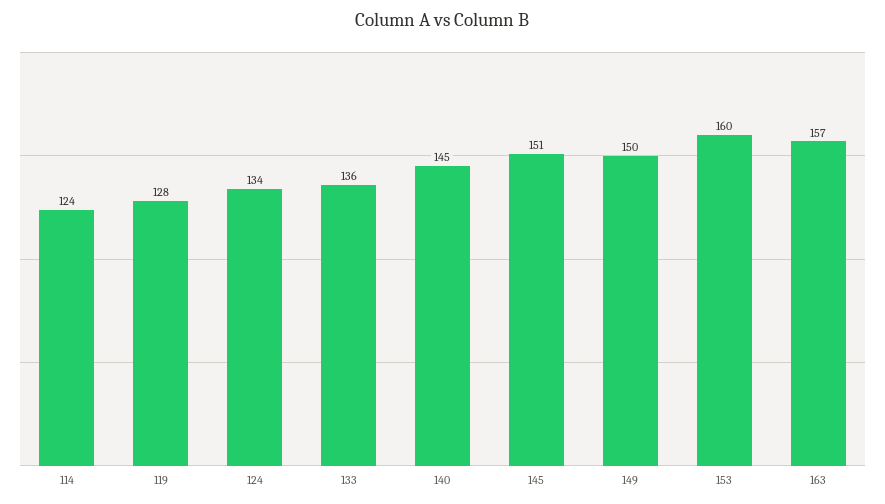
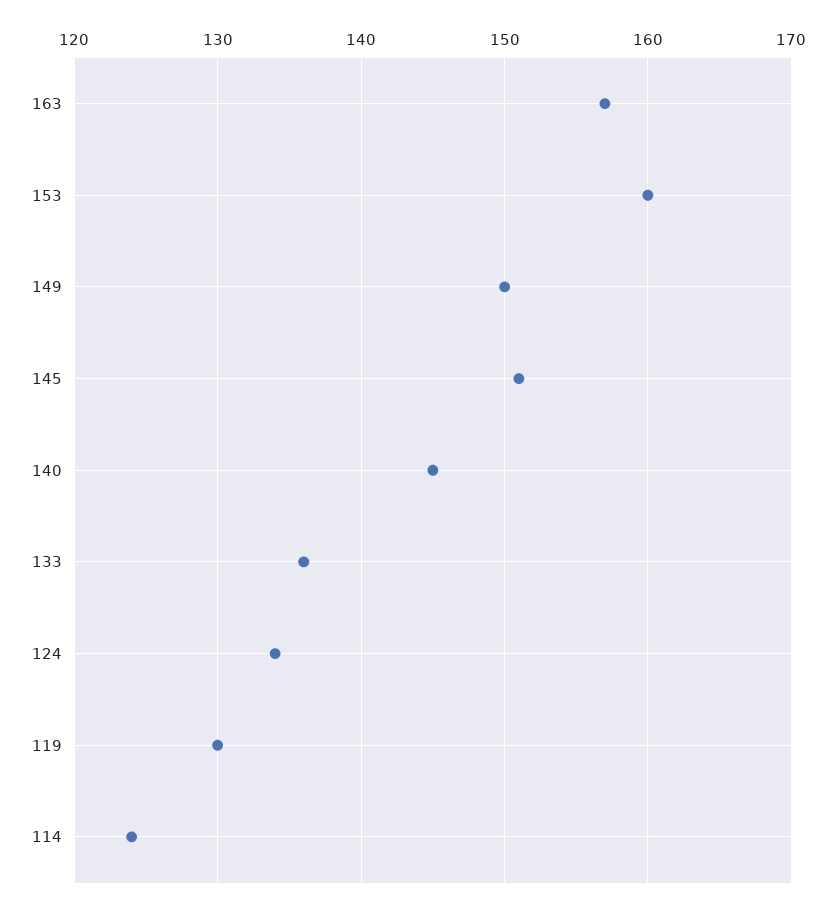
  {
    "114": 124,
-   "119": 128,
+   "119": 130,
    "124": 134,
    "133": 136,
    "140": 145,
    "145": 151,
    "149": 150,
    "153": 160,
    "163": 157
  }

